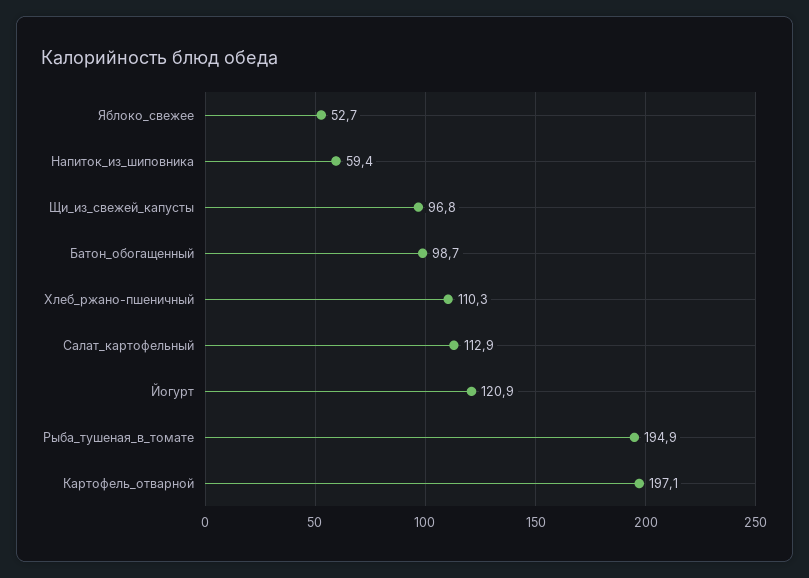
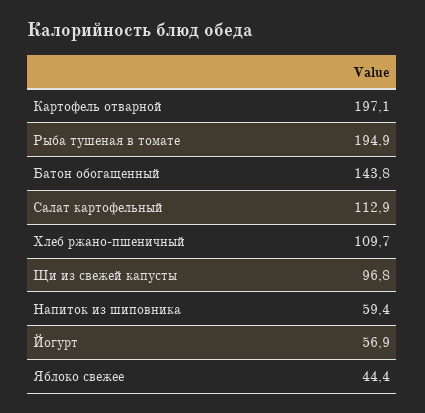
  {
-   "Яблоко_свежее": 52.7,
+   "Яблоко_свежее": 44.4,
    "Напиток_из_шиповника": 59.4,
    "Щи_из_свежей_капусты": 96.8,
-   "Батон_обогащенный": 98.7,
+   "Батон_обогащенный": 143.8,
-   "Хлеб_ржано-пшеничный": 110.3,
+   "Хлеб_ржано-пшеничный": 109.7,
    "Салат_картофельный": 112.9,
-   "Йогурт": 120.9,
+   "Йогурт": 56.9,
    "Рыба_тушеная_в_томате": 194.9,
    "Картофель_отварной": 197.1
  }

